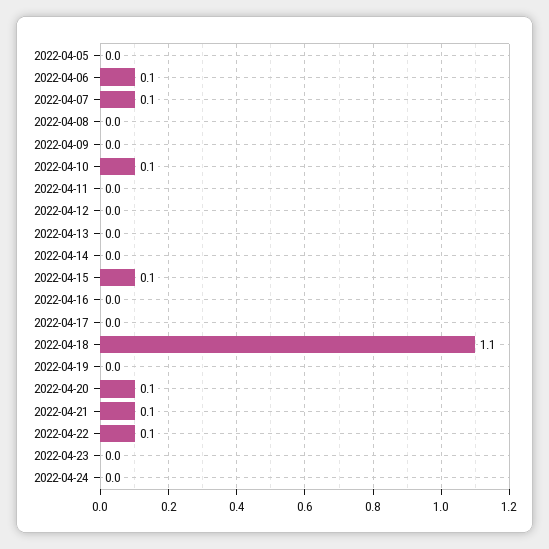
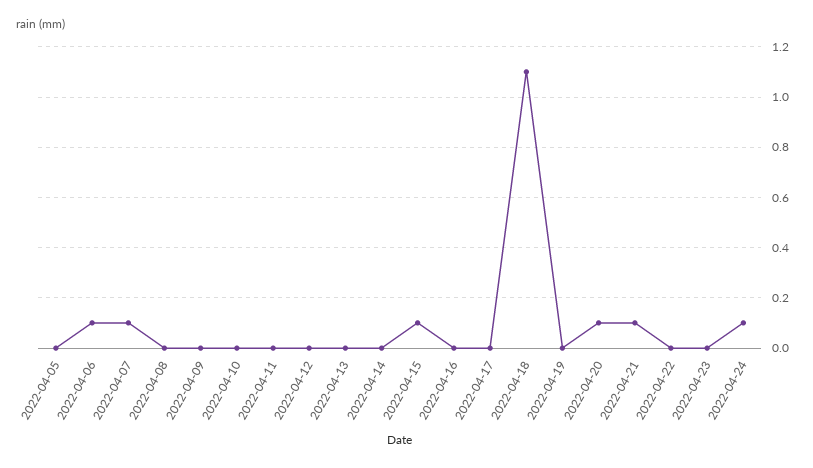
  {
    "2022-04-05": 0,
    "2022-04-06": 0.1,
    "2022-04-07": 0.1,
    "2022-04-08": 0,
    "2022-04-09": 0,
-   "2022-04-10": 0.1,
+   "2022-04-10": 0,
    "2022-04-11": 0,
    "2022-04-12": 0,
    "2022-04-13": 0,
    "2022-04-14": 0,
    "2022-04-15": 0.1,
    "2022-04-16": 0,
    "2022-04-17": 0,
    "2022-04-18": 1.1,
    "2022-04-19": 0,
    "2022-04-20": 0.1,
    "2022-04-21": 0.1,
-   "2022-04-22": 0.1,
+   "2022-04-22": 0,
    "2022-04-23": 0,
-   "2022-04-24": 0
+   "2022-04-24": 0.1
  }

